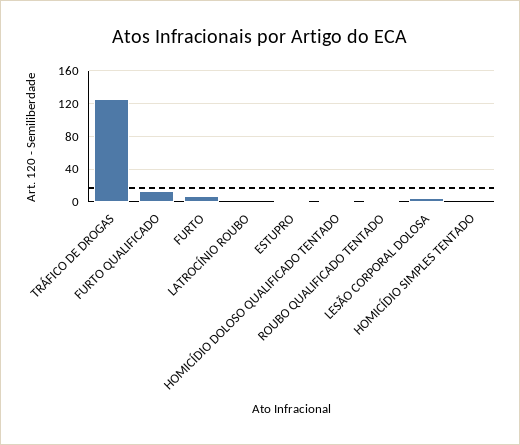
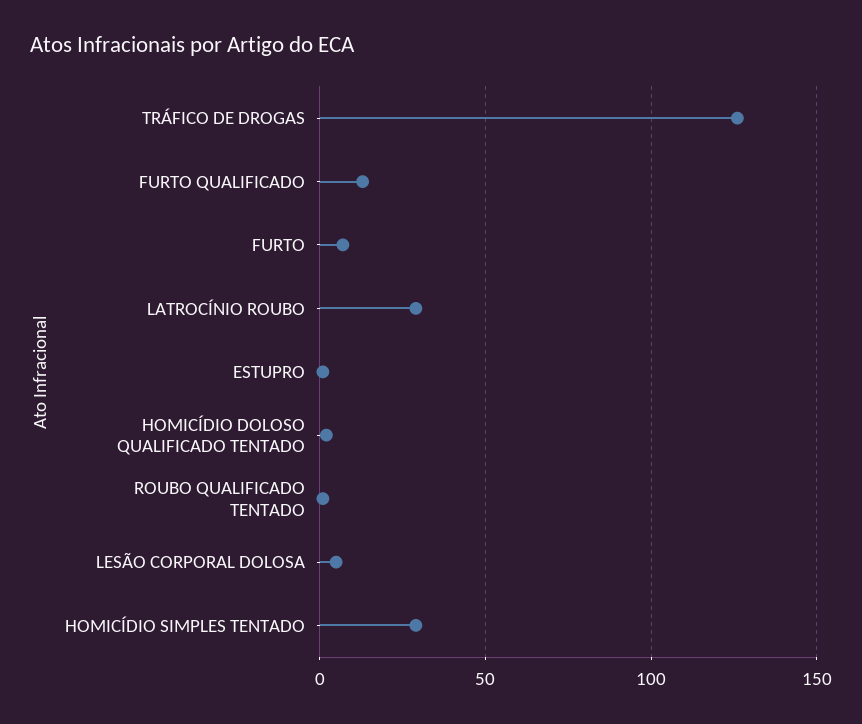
  {
    "TRÁFICO DE DROGAS": 125,
    "FURTO QUALIFICADO": 15,
    "FURTO": 5,
-   "LATROCÍNIO ROUBO": 0,
+   "LATROCÍNIO ROUBO": 30,
    "ESTUPRO": 0,
    "HOMICÍDIO DOLOSO QUALIFICADO TENTADO": 0,
    "ROUBO QUALIFICADO TENTADO": 0,
    "LESÃO CORPORAL DOLOSA": 5,
-   "HOMICÍDIO SIMPLES TENTADO": 0
+   "HOMICÍDIO SIMPLES TENTADO": 30
  }

